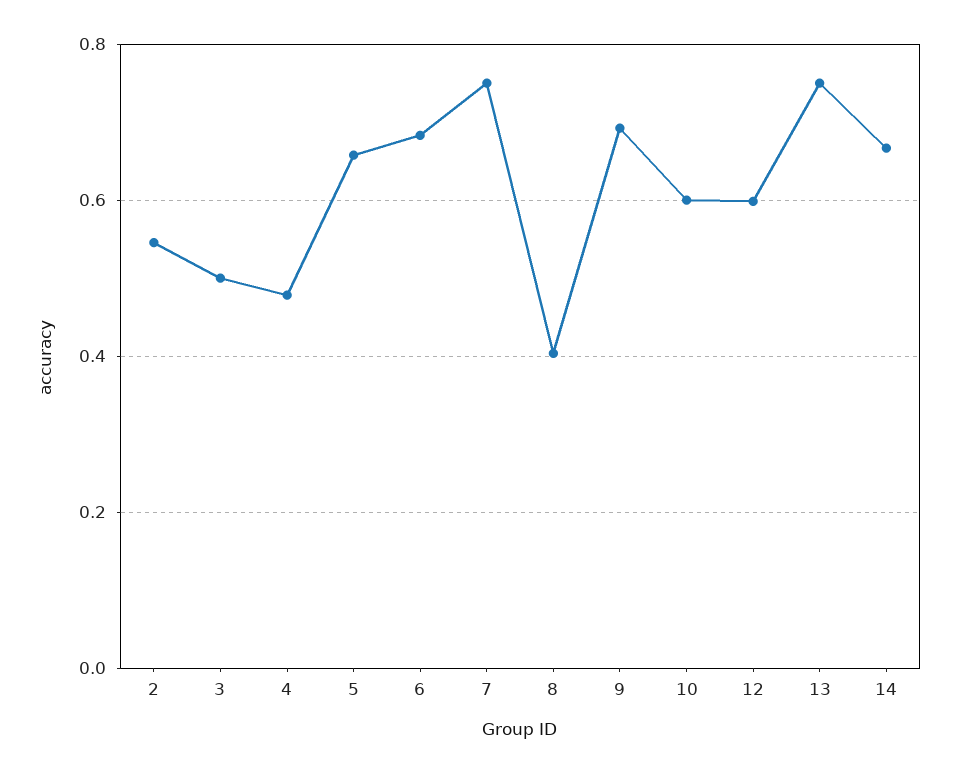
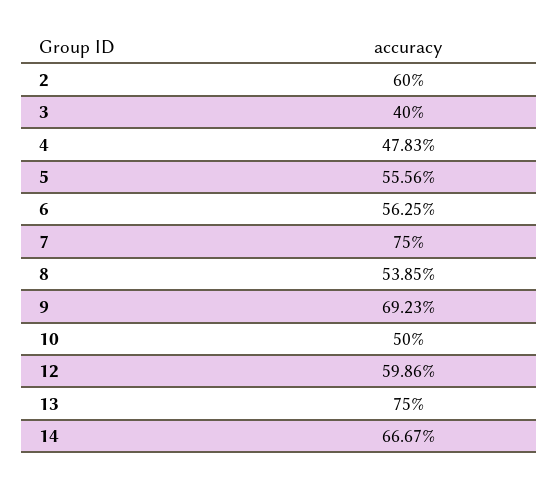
  {
-   "2": 0.54,
+   "2": 0.6,
-   "3": 0.5,
+   "3": 0.4,
    "4": 0.4783,
-   "5": 0.66,
+   "5": 0.5556,
-   "6": 0.68,
+   "6": 0.5625,
    "7": 0.75,
-   "8": 0.4,
+   "8": 0.5385,
    "9": 0.6923,
-   "10": 0.6,
+   "10": 0.5,
    "12": 0.5986,
    "13": 0.75,
    "14": 0.6667
  }

